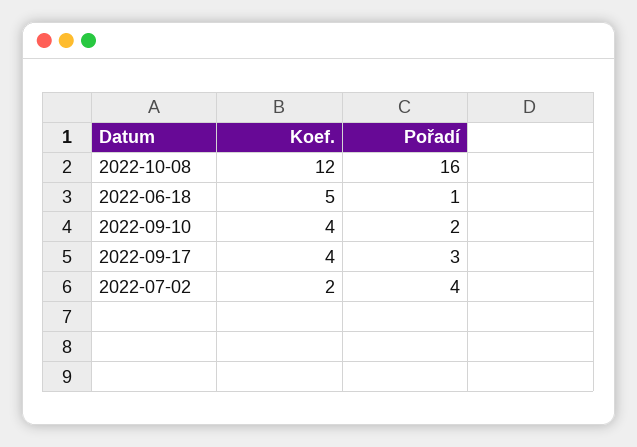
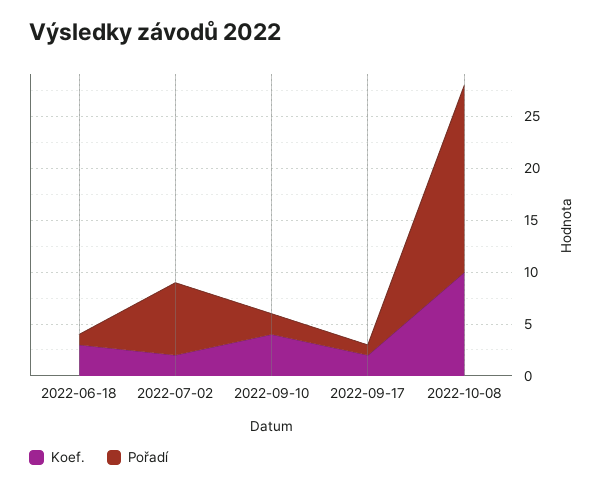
  {
    "Koef.": {
-     "2022-10-08": 12,
+     "2022-10-08": 10,
-     "2022-06-18": 5,
+     "2022-06-18": 3,
      "2022-09-10": 4,
-     "2022-09-17": 4,
+     "2022-09-17": 2,
      "2022-07-02": 2
    },
    "Pořadí": {
-     "2022-10-08": 16,
+     "2022-10-08": 18,
      "2022-06-18": 1,
      "2022-09-10": 2,
-     "2022-09-17": 3,
+     "2022-09-17": 1,
-     "2022-07-02": 4
+     "2022-07-02": 7
    }
  }

